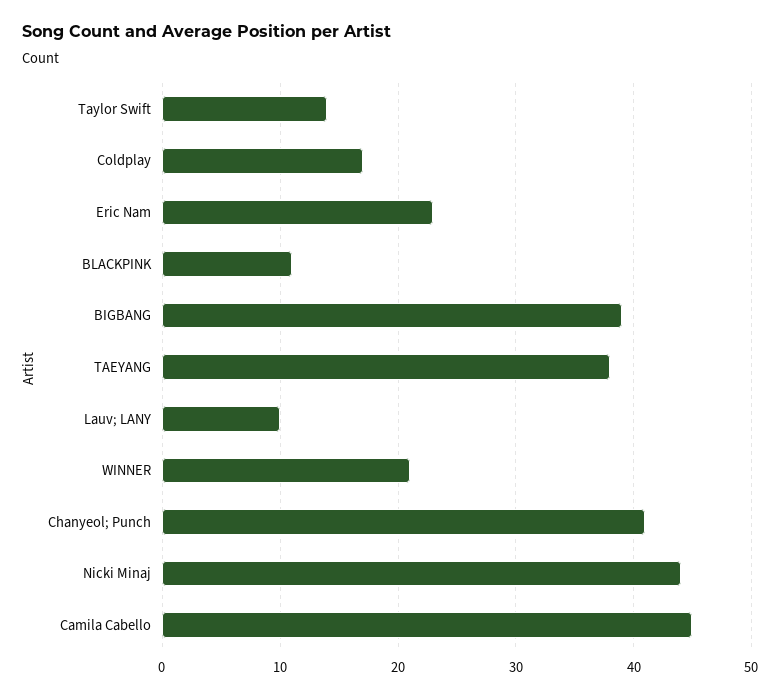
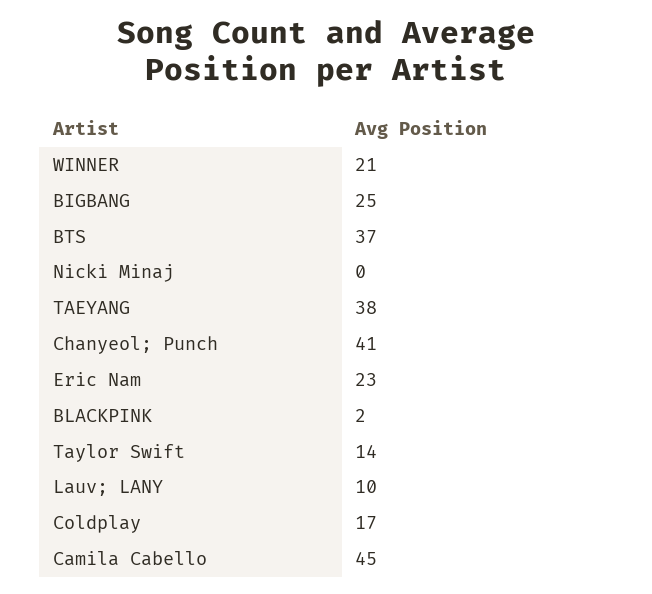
  {
    "Taylor Swift": 14,
    "Coldplay": 17,
    "Eric Nam": 23,
-   "BLACKPINK": 11,
+   "BLACKPINK": 2,
-   "BIGBANG": 39,
+   "BIGBANG": 25,
    "TAEYANG": 38,
    "Lauv; LANY": 10,
    "WINNER": 21,
    "Chanyeol; Punch": 41,
-   "Nicki Minaj": 44,
+   "Nicki Minaj": 0,
-   "Camila Cabello": 45
+   "Camila Cabello": 45,
+   "BTS": 37
  }

